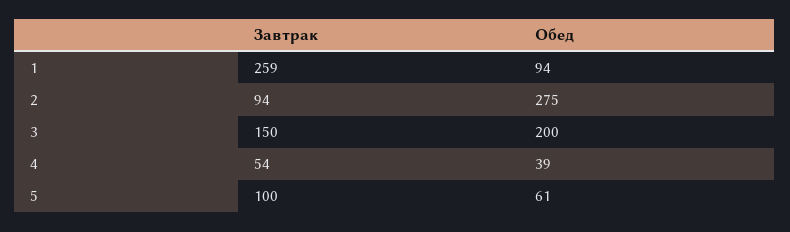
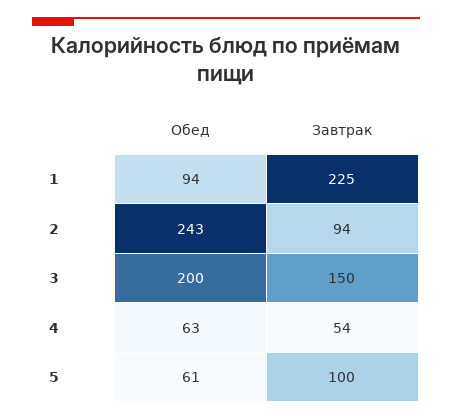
  {
    "Завтрак": {
-     "1": 259,
+     "1": 225,
      "2": 94,
      "3": 150,
      "4": 54,
      "5": 100
    },
    "Обед": {
      "1": 94,
-     "2": 275,
+     "2": 243,
      "3": 200,
-     "4": 39,
+     "4": 63,
      "5": 61
    }
  }

